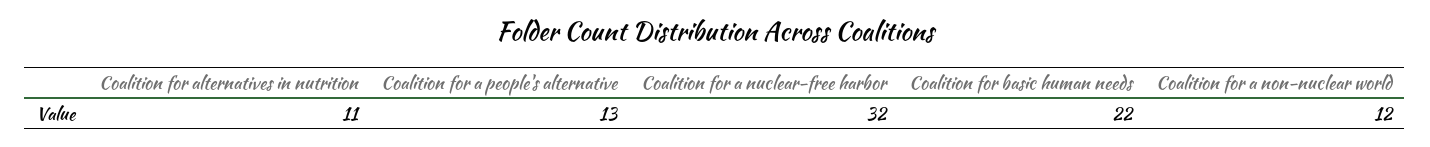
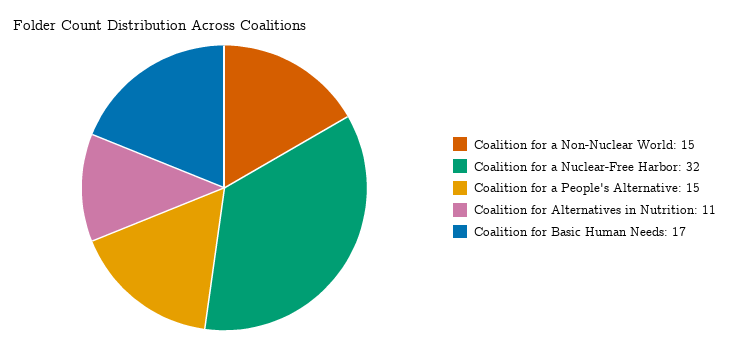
  {
    "Coalition for alternatives in nutrition": 11,
-   "Coalition for a people's alternative": 13,
+   "Coalition for a people's alternative": 15,
    "Coalition for a nuclear-free harbor": 32,
-   "Coalition for basic human needs": 22,
+   "Coalition for basic human needs": 17,
-   "Coalition for a non-nuclear world": 12
+   "Coalition for a non-nuclear world": 15
  }

